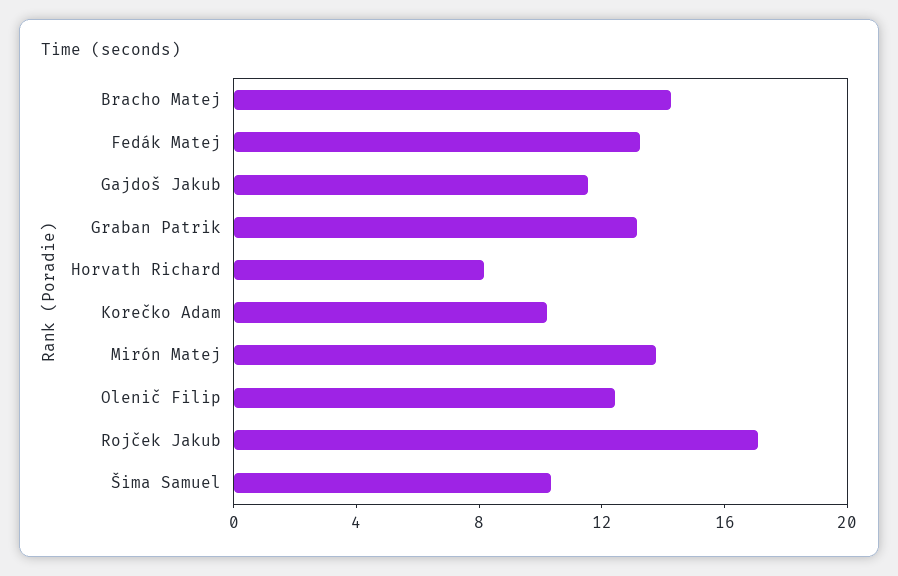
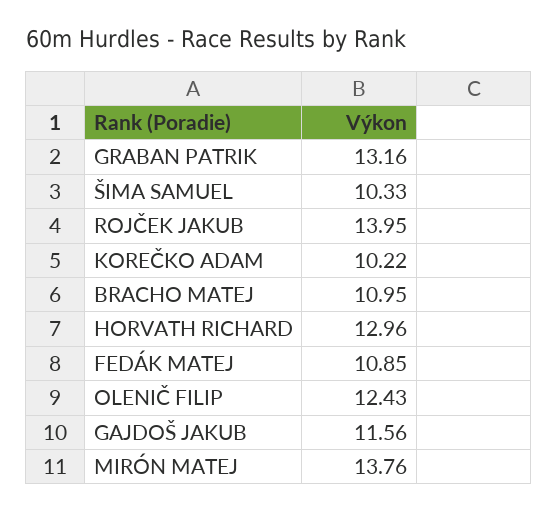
  {
-   "Bracho Matej": 14,
+   "Bracho Matej": 10.95,
-   "Fedák Matej": 13,
+   "Fedák Matej": 10.85,
    "Gajdoš Jakub": 11.56,
    "Graban Patrik": 13.16,
-   "Horvath Richard": 8,
+   "Horvath Richard": 12.96,
    "Korečko Adam": 10.22,
    "Mirón Matej": 13.76,
    "Olenič Filip": 12.43,
-   "Rojček Jakub": 17,
+   "Rojček Jakub": 13.95,
    "Šima Samuel": 10.33
  }

